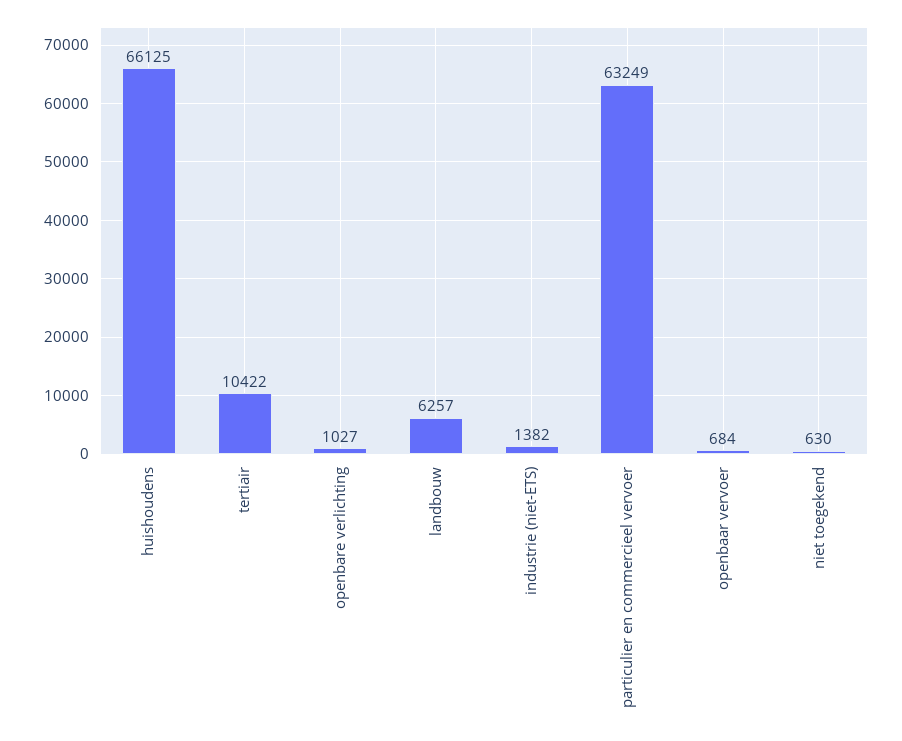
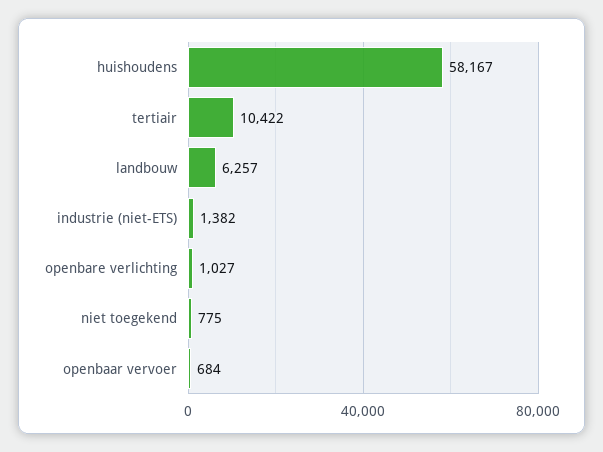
  {
-   "huishoudens": 66125,
+   "huishoudens": 58167,
    "tertiair": 10422,
    "openbare verlichting": 1027,
    "landbouw": 6257,
    "industrie (niet-ETS)": 1382,
-   "particulier en commercieel vervoer": 63249,
    "openbaar vervoer": 684,
-   "niet toegekend": 630
+   "niet toegekend": 775
  }

